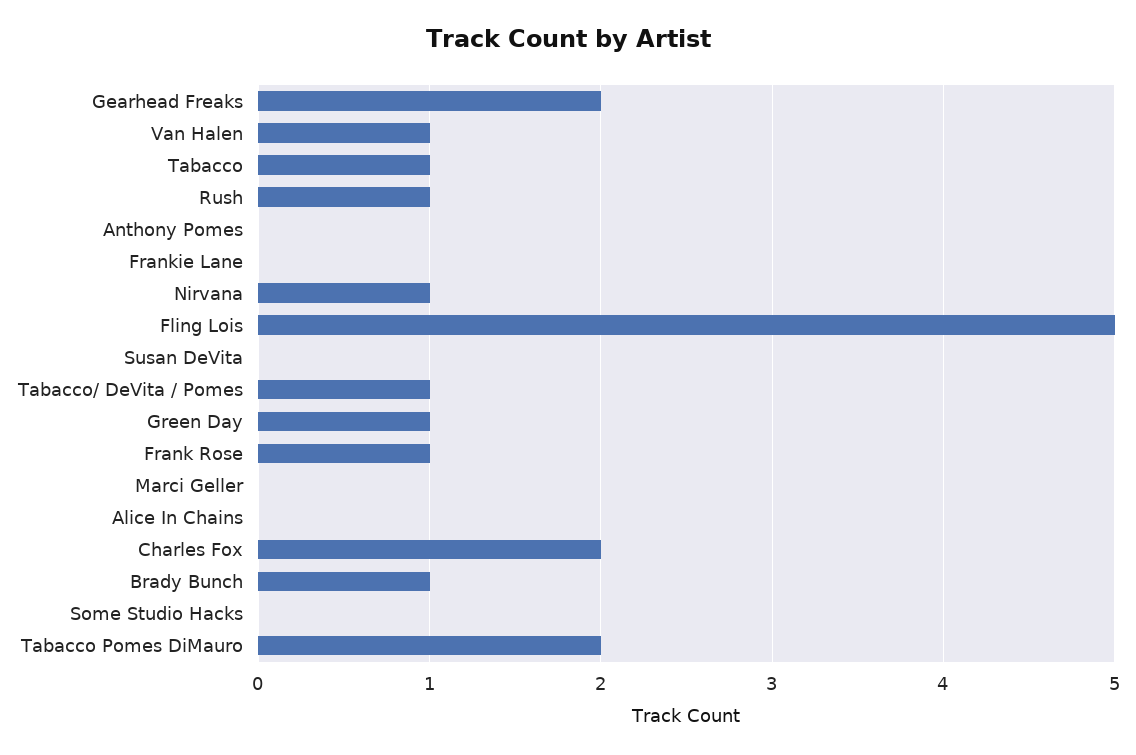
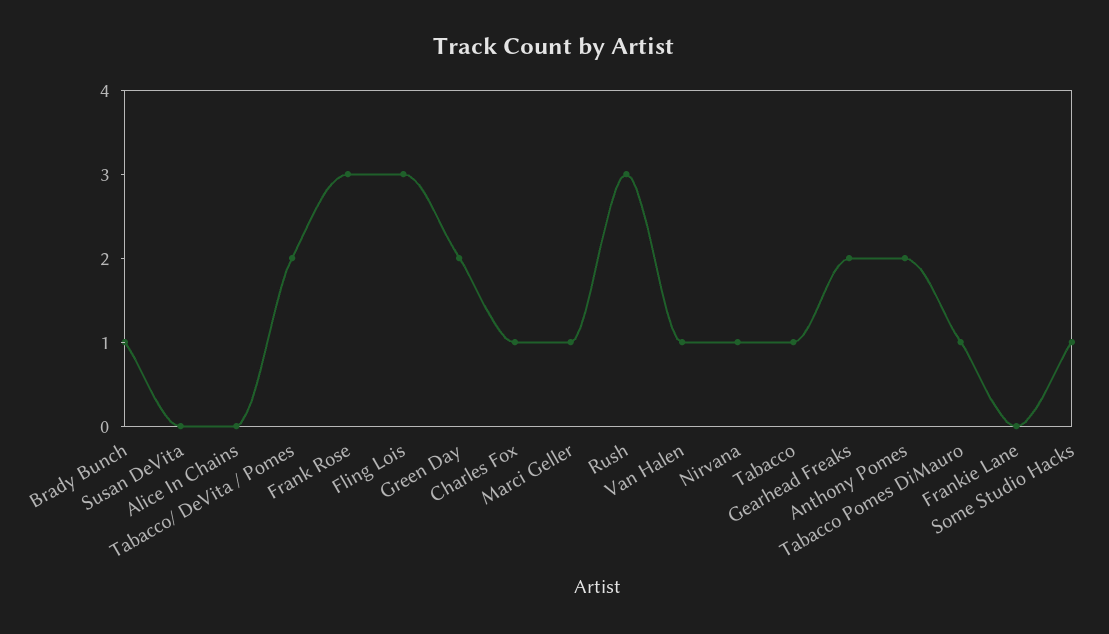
  {
    "Gearhead Freaks": 2,
    "Van Halen": 1,
    "Tabacco": 1,
-   "Rush": 1,
+   "Rush": 3,
-   "Anthony Pomes": 0,
+   "Anthony Pomes": 2,
    "Frankie Lane": 0,
    "Nirvana": 1,
-   "Fling Lois": 5,
+   "Fling Lois": 3,
    "Susan DeVita": 0,
-   "Tabacco/ DeVita / Pomes": 1,
+   "Tabacco/ DeVita / Pomes": 2,
-   "Green Day": 1,
+   "Green Day": 2,
-   "Frank Rose": 1,
+   "Frank Rose": 3,
-   "Marci Geller": 0,
+   "Marci Geller": 1,
    "Alice In Chains": 0,
-   "Charles Fox": 2,
+   "Charles Fox": 1,
    "Brady Bunch": 1,
-   "Some Studio Hacks": 0,
+   "Some Studio Hacks": 1,
-   "Tabacco Pomes DiMauro": 2
+   "Tabacco Pomes DiMauro": 1
  }

